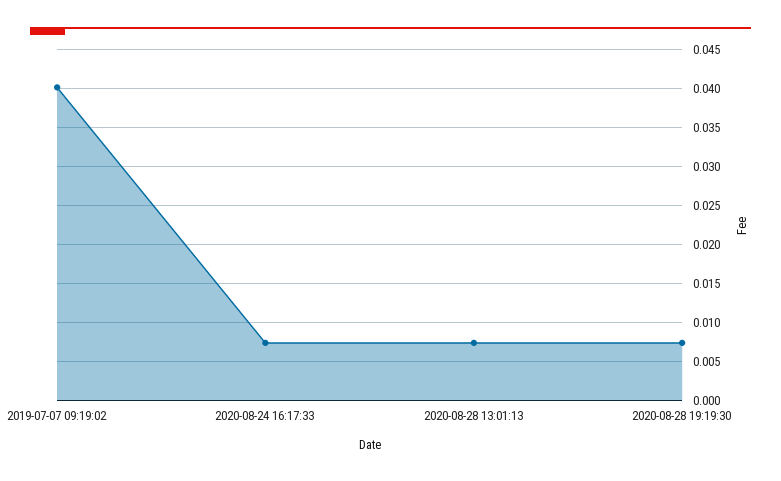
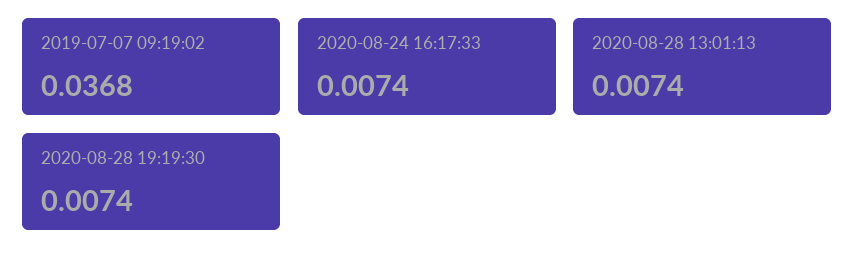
  {
-   "2019-07-07 09:19:02": 0.04,
+   "2019-07-07 09:19:02": 0.0368,
    "2020-08-24 16:17:33": 0.0074,
    "2020-08-28 13:01:13": 0.0074,
    "2020-08-28 19:19:30": 0.0074
  }

